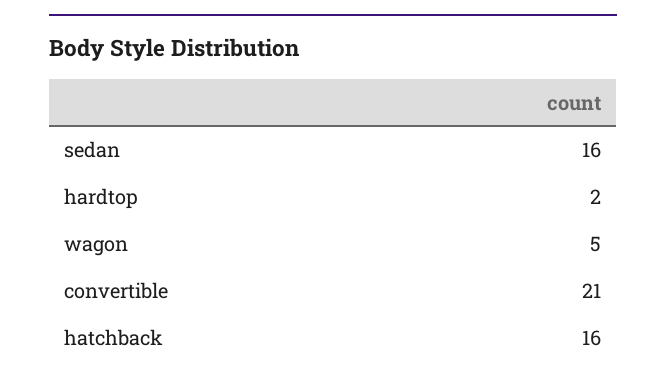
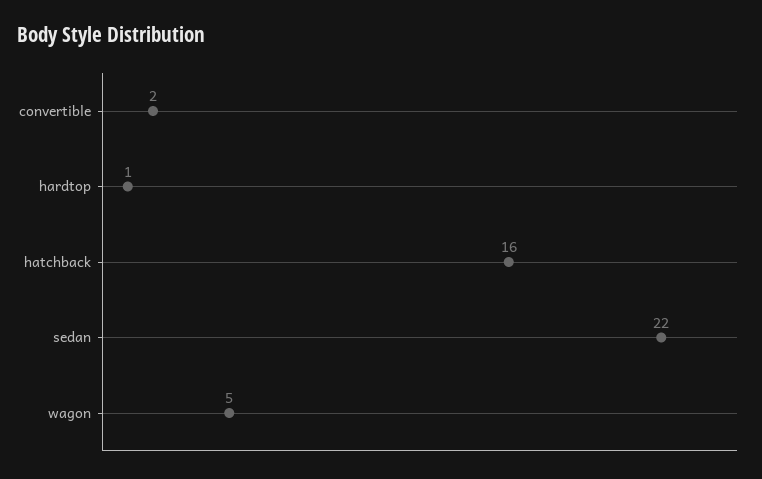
  {
-   "sedan": 16,
+   "sedan": 22,
-   "hardtop": 2,
+   "hardtop": 1,
    "wagon": 5,
-   "convertible": 21,
+   "convertible": 2,
    "hatchback": 16
  }

